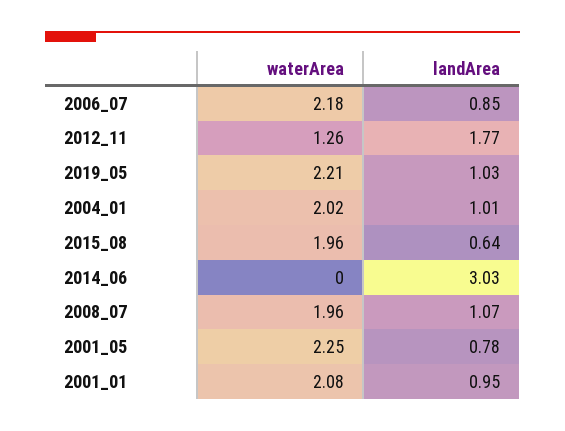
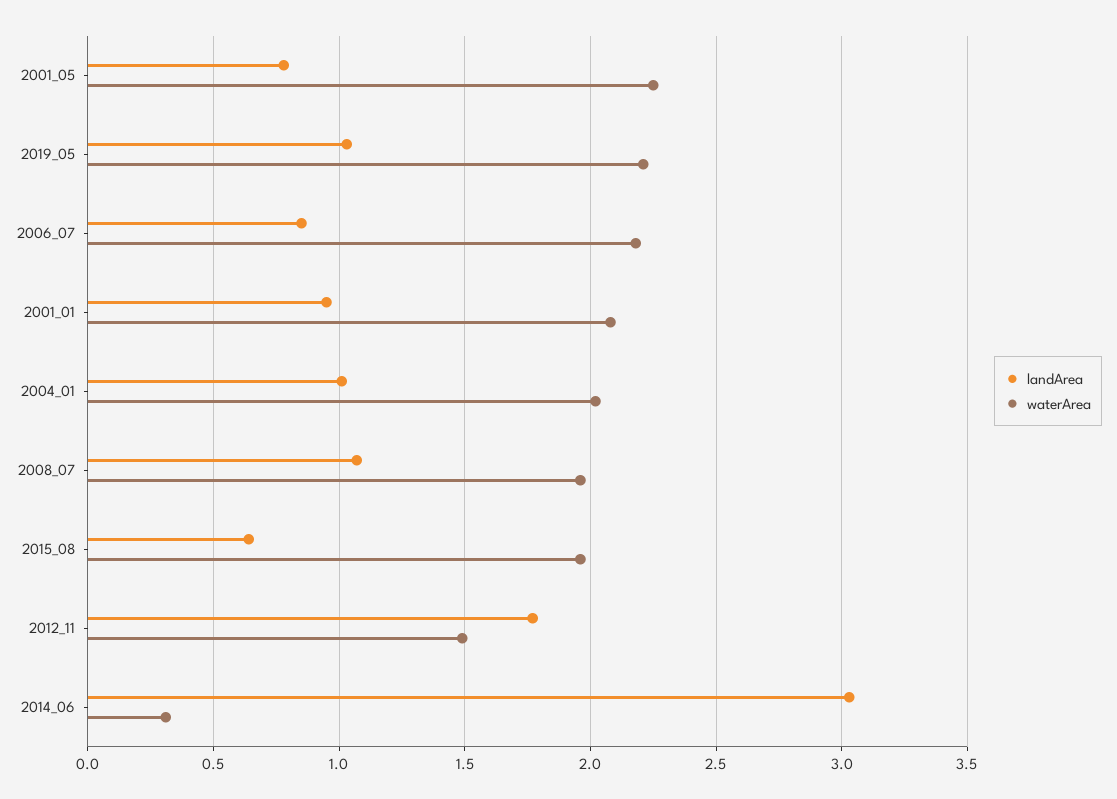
  {
    "waterArea": {
      "2006_07": 2.18,
-     "2012_11": 1.26,
+     "2012_11": 1.5,
      "2019_05": 2.21,
      "2004_01": 2.02,
      "2015_08": 1.96,
-     "2014_06": 0,
+     "2014_06": 0.3,
      "2008_07": 1.96,
      "2001_05": 2.25,
      "2001_01": 2.08
    },
    "landArea": {
      "2006_07": 0.85,
      "2012_11": 1.77,
      "2019_05": 1.03,
      "2004_01": 1.01,
      "2015_08": 0.64,
      "2014_06": 3.03,
      "2008_07": 1.07,
      "2001_05": 0.78,
      "2001_01": 0.95
    }
  }

